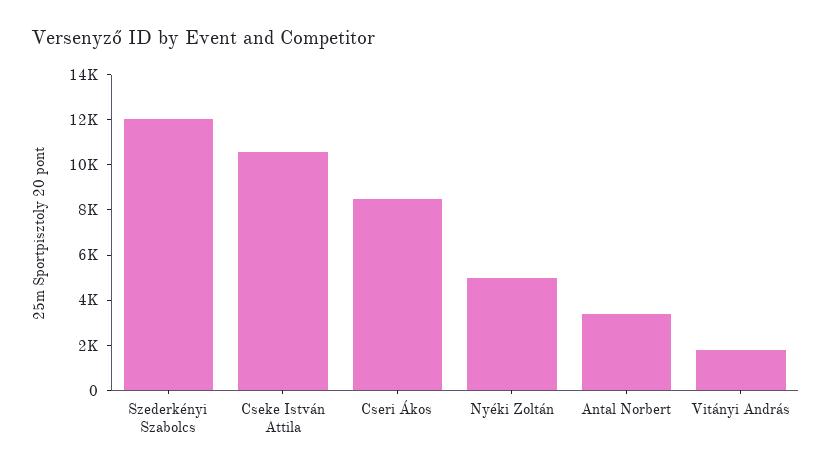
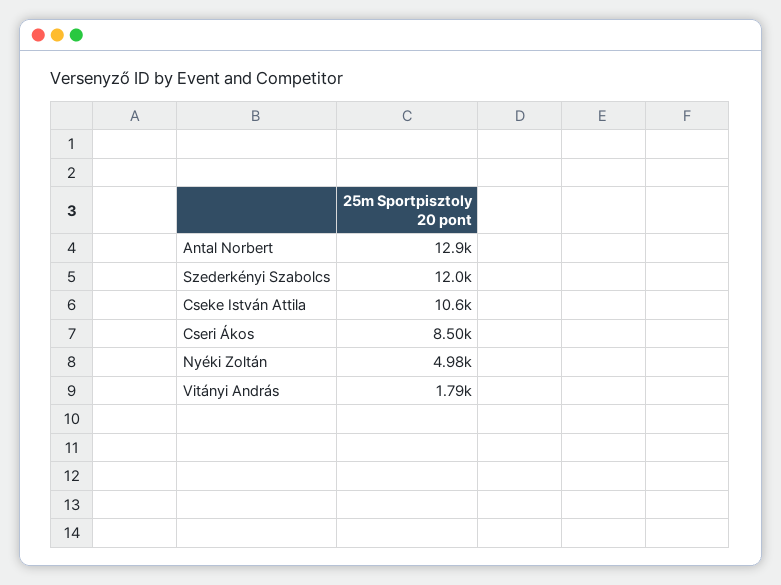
  {
    "Szederkényi Szabolcs": 12000,
    "Cseke István Attila": 10600,
    "Cseri Ákos": 8500,
    "Nyéki Zoltán": 4980,
-   "Antal Norbert": 3500,
+   "Antal Norbert": 12900,
    "Vitányi András": 1790
  }

